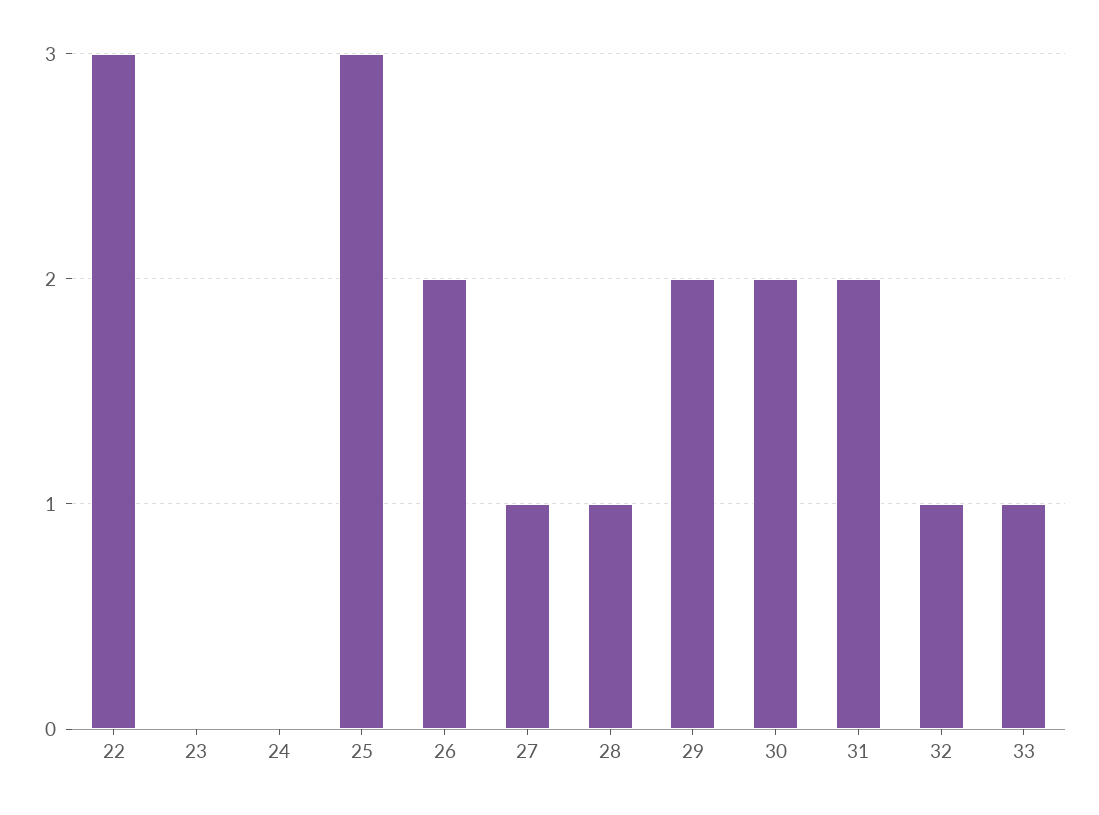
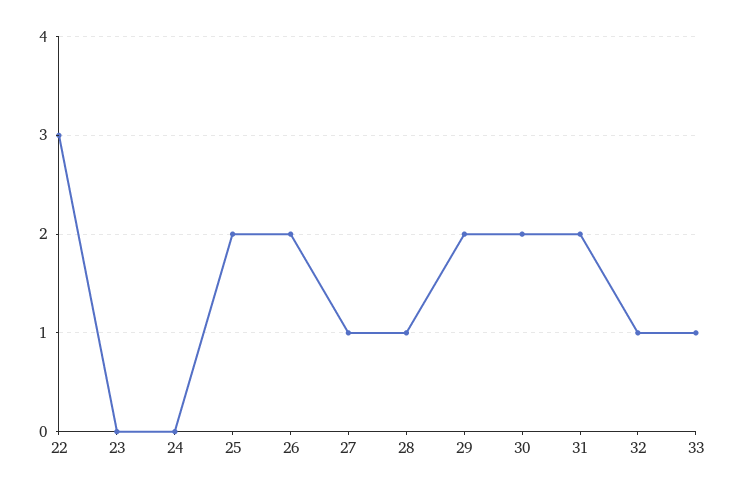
  {
    "22": 3,
    "23": 0,
    "24": 0,
-   "25": 3,
+   "25": 2,
    "26": 2,
    "27": 1,
    "28": 1,
    "29": 2,
    "30": 2,
    "31": 2,
    "32": 1,
    "33": 1
  }

